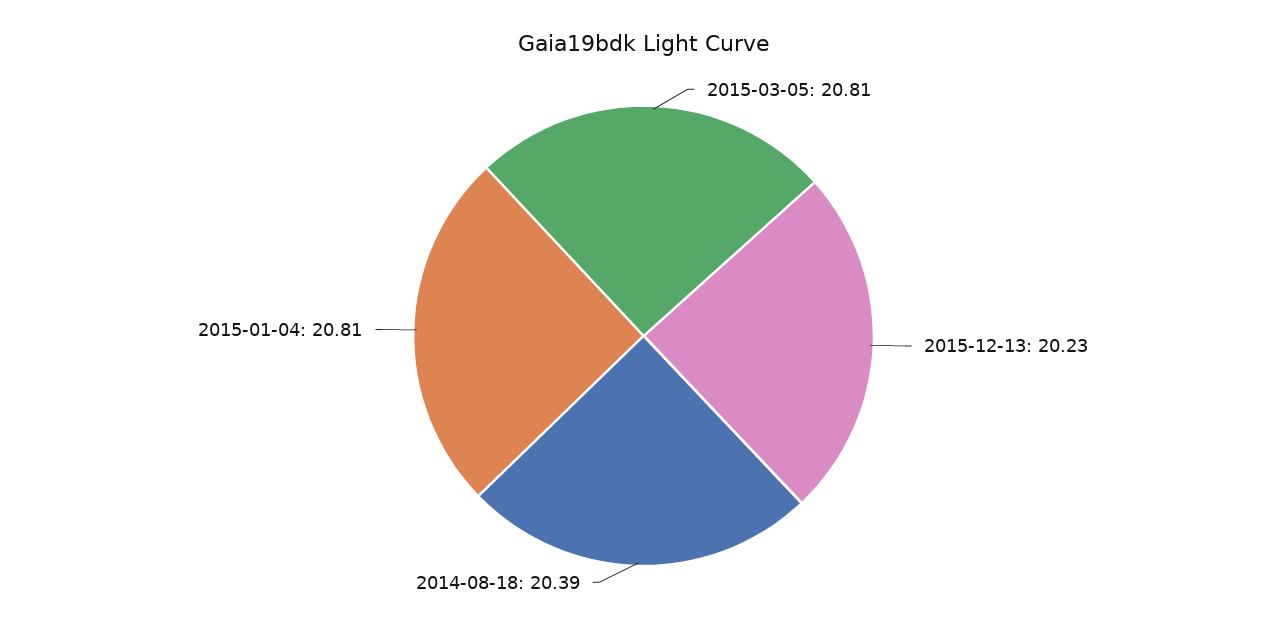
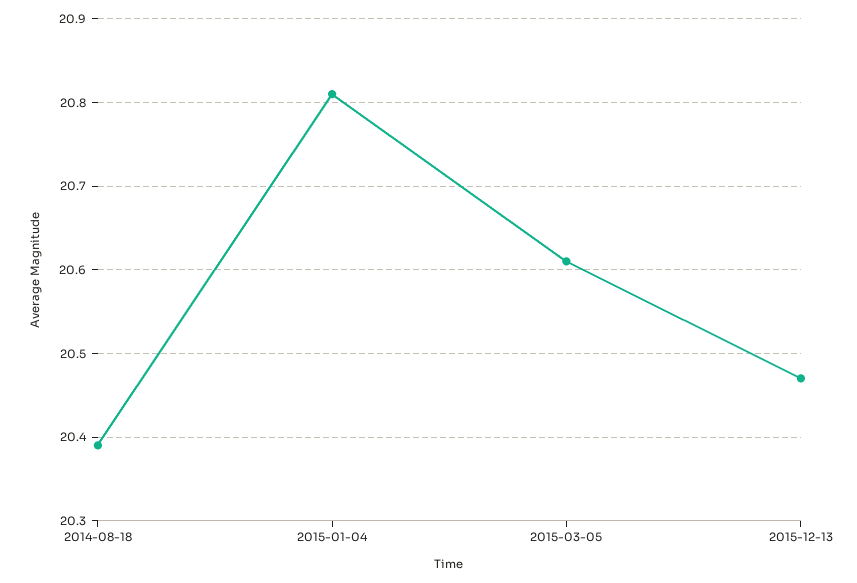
  {
-   "2015-03-05": 20.81,
+   "2015-03-05": 20.61,
-   "2015-12-13": 20.23,
+   "2015-12-13": 20.47,
    "2014-08-18": 20.39,
    "2015-01-04": 20.81
  }

